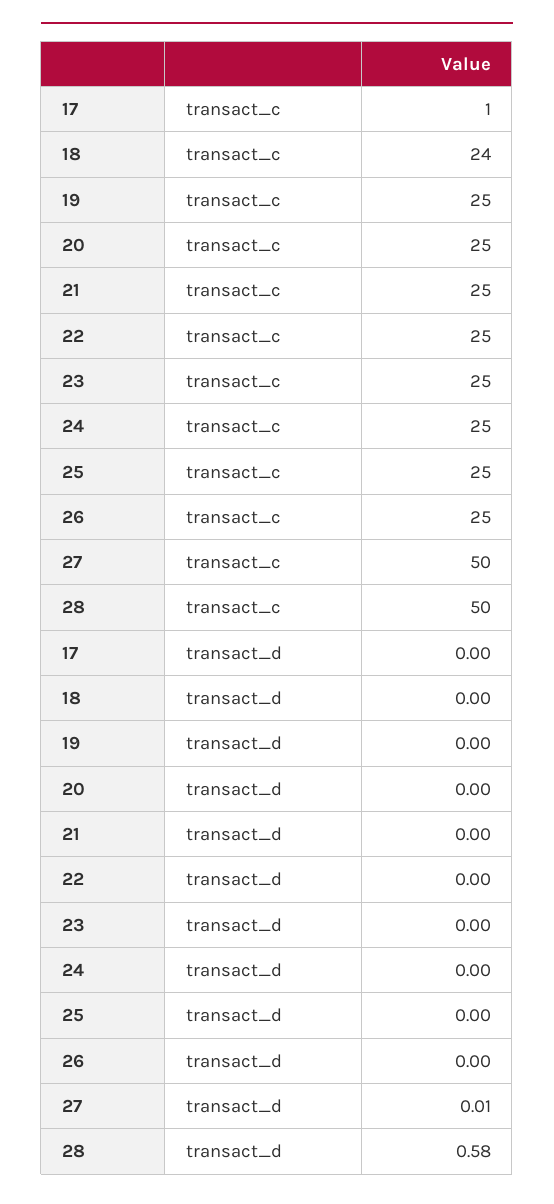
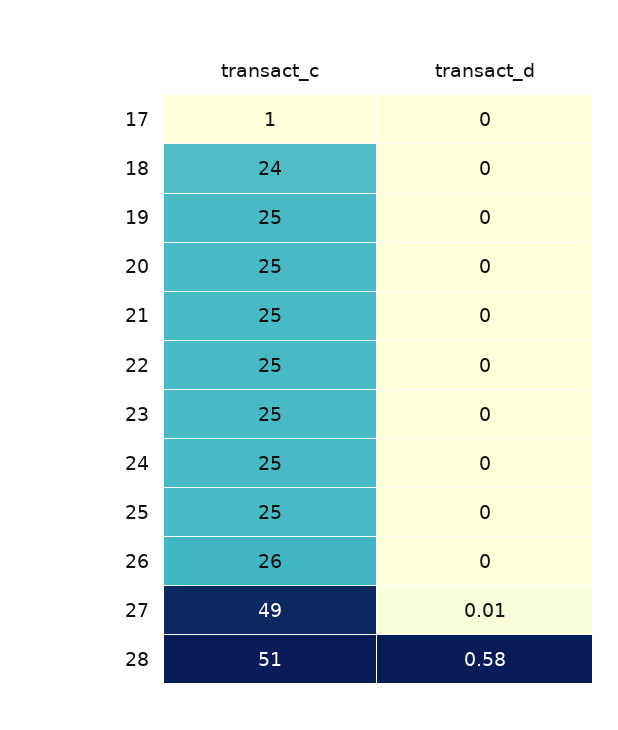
  {
    "17": {
      "transact_c": 1,
      "transact_d": 0
    },
    "18": {
      "transact_c": 24,
      "transact_d": 0
    },
    "19": {
      "transact_c": 25,
      "transact_d": 0
    },
    "20": {
      "transact_c": 25,
      "transact_d": 0
    },
    "21": {
      "transact_c": 25,
      "transact_d": 0
    },
    "22": {
      "transact_c": 25,
      "transact_d": 0
    },
    "23": {
      "transact_c": 25,
      "transact_d": 0
    },
    "24": {
      "transact_c": 25,
      "transact_d": 0
    },
    "25": {
      "transact_c": 25,
      "transact_d": 0
    },
    "26": {
-     "transact_c": 25,
+     "transact_c": 26,
      "transact_d": 0
    },
    "27": {
-     "transact_c": 50,
+     "transact_c": 49,
      "transact_d": 0.01
    },
    "28": {
-     "transact_c": 50,
+     "transact_c": 51,
      "transact_d": 0.58
    }
  }

